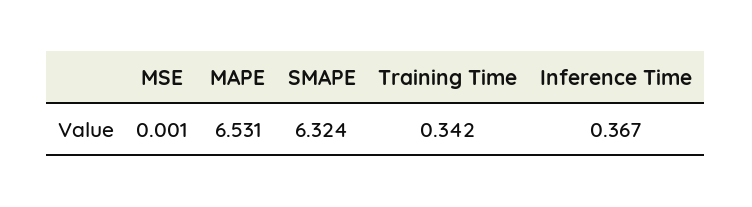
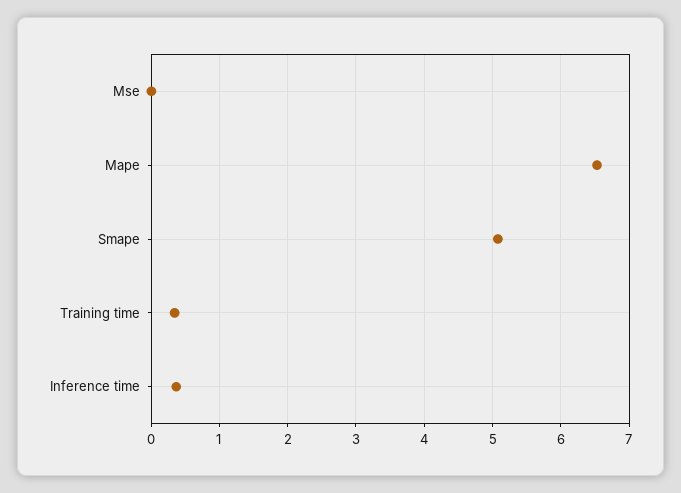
  {
    "MSE": 0.001,
    "MAPE": 6.531,
-   "SMAPE": 6.324,
+   "SMAPE": 5.1,
    "Training Time": 0.342,
    "Inference Time": 0.367
  }

